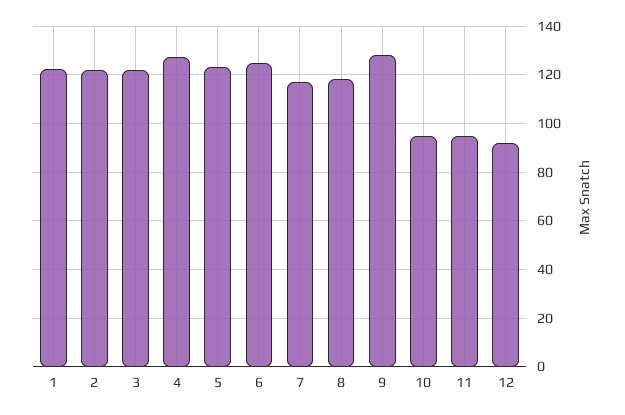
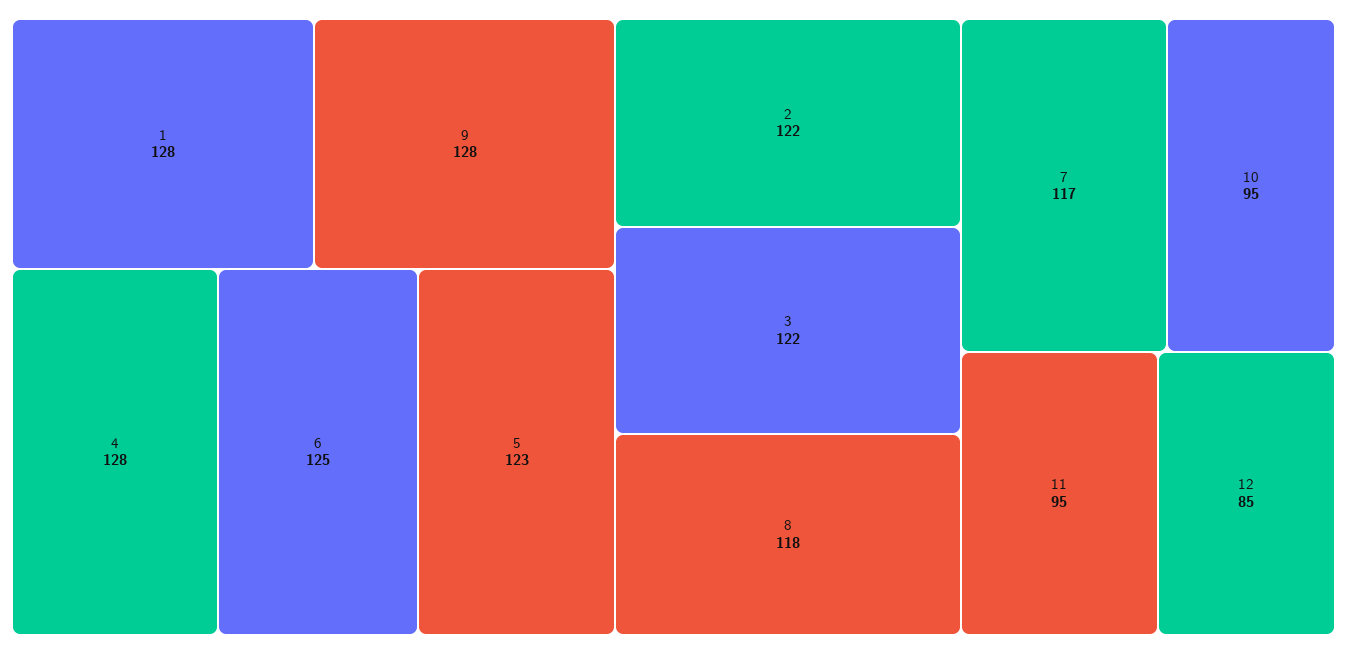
  {
-   "1": 122.5,
+   "1": 128,
    "2": 122,
    "3": 122,
    "4": 128,
    "5": 123,
    "6": 125,
    "7": 117,
    "8": 118,
    "9": 128,
    "10": 95,
    "11": 95,
-   "12": 92.5
+   "12": 85
  }

